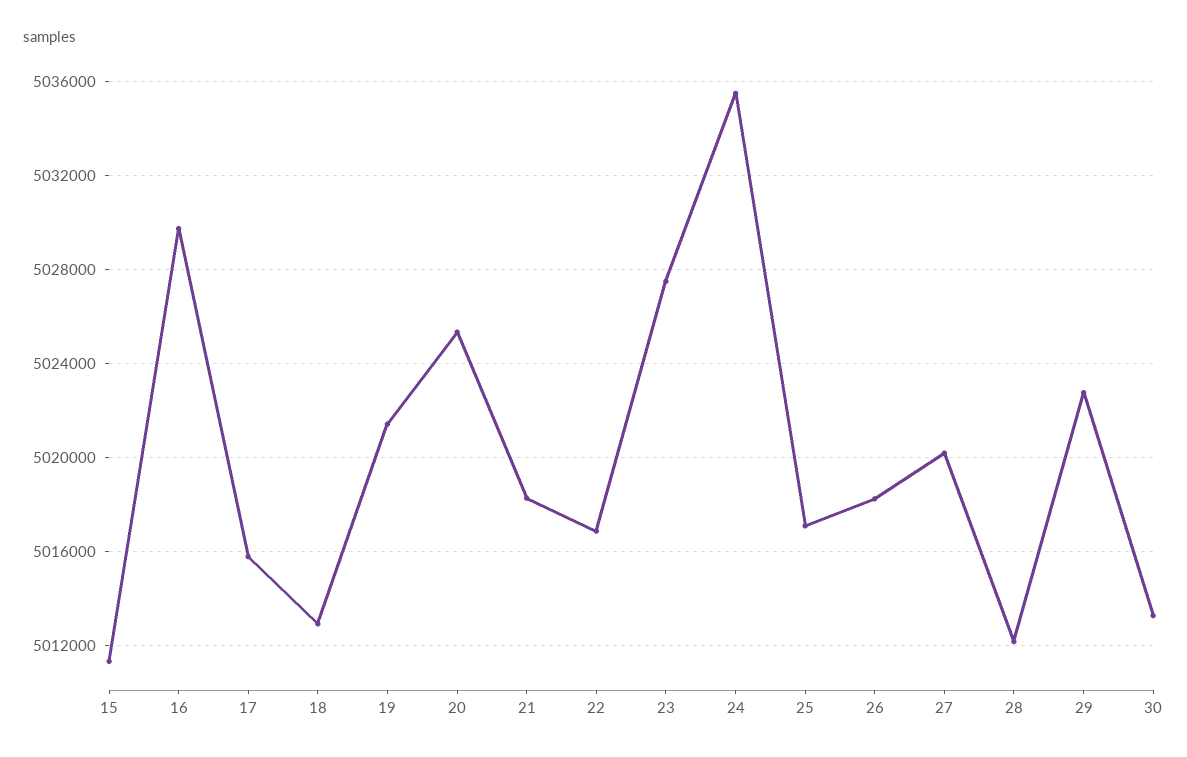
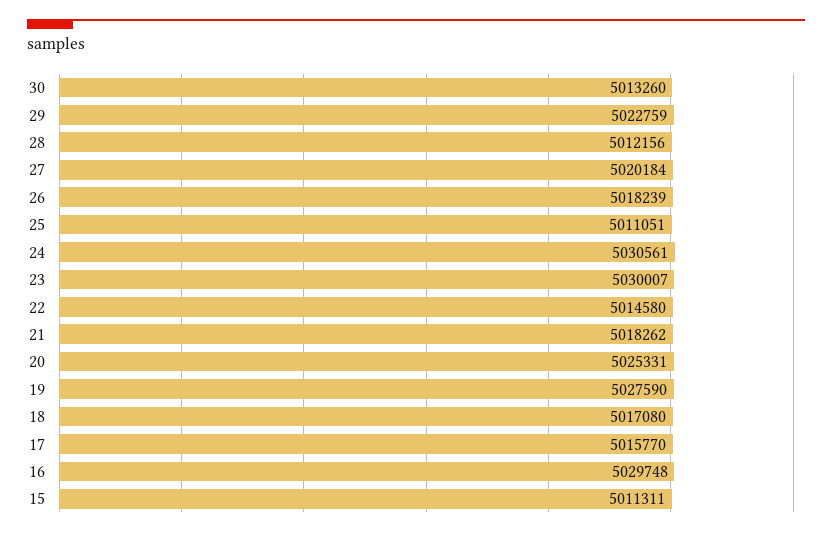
  {
    "15": 5011311,
    "16": 5029748,
    "17": 5015770,
-   "18": 5013000,
+   "18": 5017080,
-   "19": 5021500,
+   "19": 5027590,
    "20": 5025331,
    "21": 5018262,
-   "22": 5017000,
+   "22": 5014580,
-   "23": 5027500,
+   "23": 5030007,
-   "24": 5035500,
+   "24": 5030561,
-   "25": 5017000,
+   "25": 5011051,
    "26": 5018239,
    "27": 5020184,
    "28": 5012156,
    "29": 5022759,
    "30": 5013260
  }

